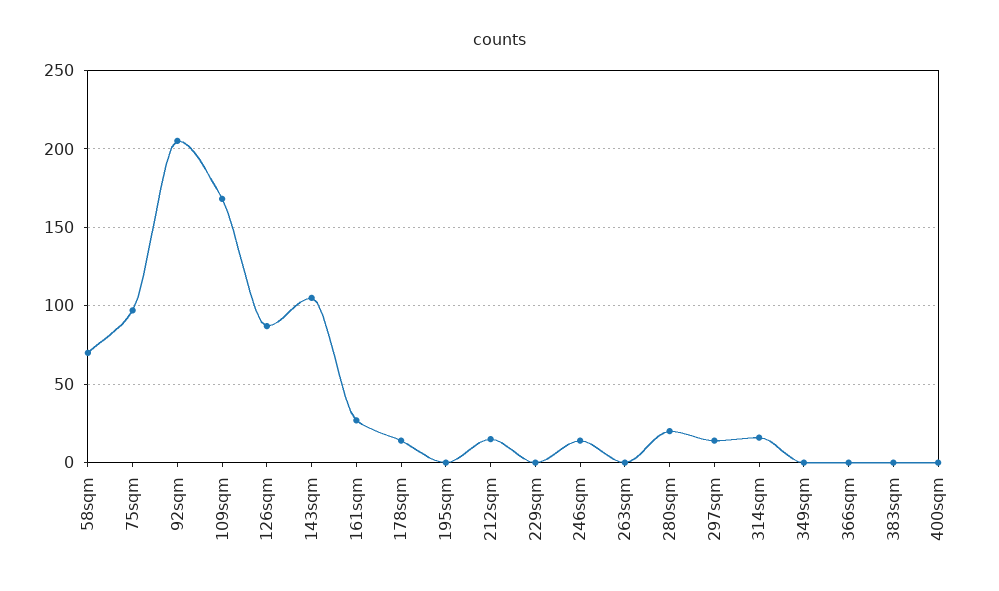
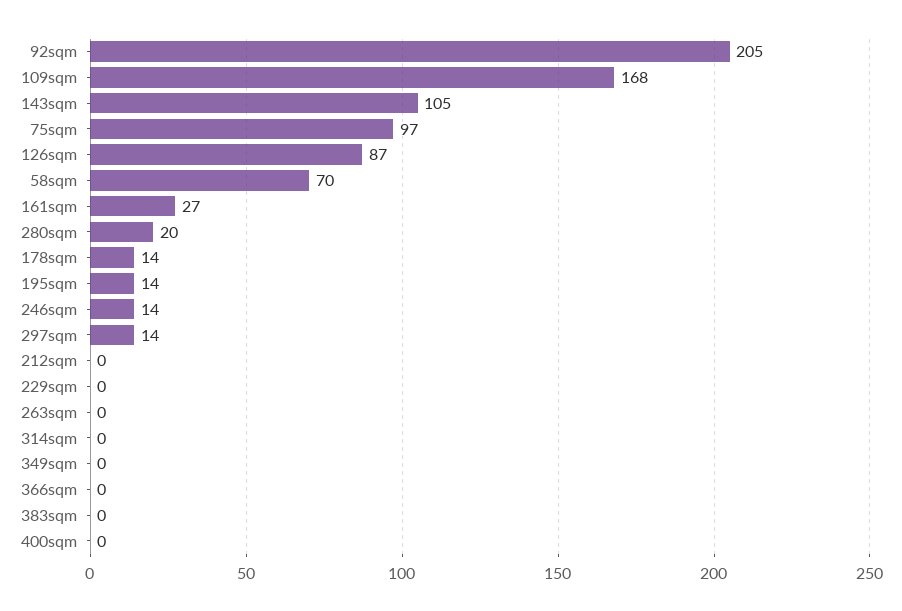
  {
    "58sqm": 70,
    "75sqm": 97,
    "92sqm": 205,
    "109sqm": 168,
    "126sqm": 87,
    "143sqm": 105,
    "161sqm": 27,
    "178sqm": 14,
-   "195sqm": 0,
+   "195sqm": 14,
-   "212sqm": 15,
+   "212sqm": 0,
    "229sqm": 0,
    "246sqm": 14,
    "263sqm": 0,
    "280sqm": 20,
    "297sqm": 14,
-   "314sqm": 15,
+   "314sqm": 0,
    "349sqm": 0,
    "366sqm": 0,
    "383sqm": 0,
    "400sqm": 0
  }

